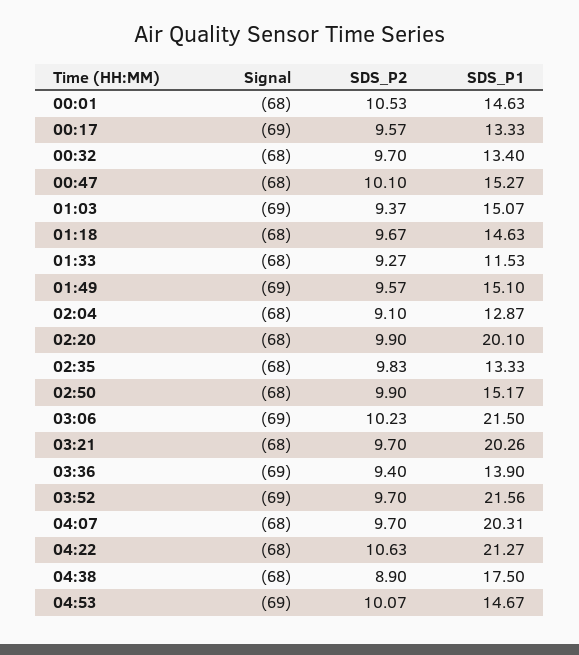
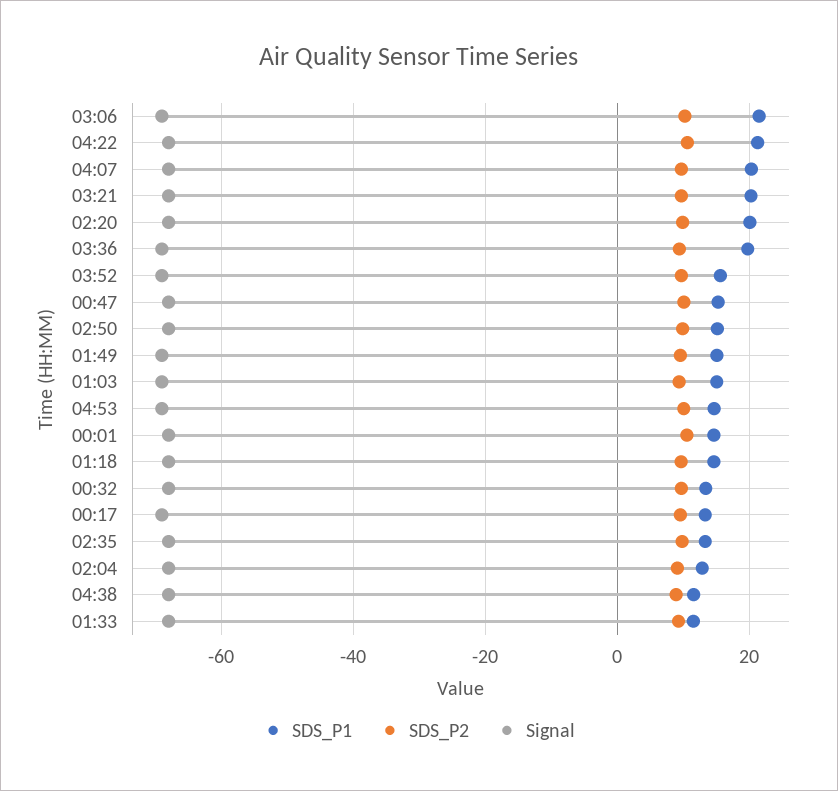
  {
    "Signal": {
      "00:01": -68,
      "00:17": -69,
      "00:32": -68,
      "00:47": -68,
      "01:03": -69,
      "01:18": -68,
      "01:33": -68,
      "01:49": -69,
      "02:04": -68,
      "02:20": -68,
      "02:35": -68,
      "02:50": -68,
      "03:06": -69,
      "03:21": -68,
      "03:36": -69,
      "03:52": -69,
      "04:07": -68,
      "04:22": -68,
      "04:38": -68,
      "04:53": -69
    },
    "SDS_P2": {
      "00:01": 10.53,
      "00:17": 9.57,
      "00:32": 9.7,
      "00:47": 10.1,
      "01:03": 9.37,
      "01:18": 9.67,
      "01:33": 9.27,
      "01:49": 9.57,
      "02:04": 9.1,
      "02:20": 9.9,
      "02:35": 9.83,
      "02:50": 9.9,
      "03:06": 10.23,
      "03:21": 9.7,
      "03:36": 9.4,
      "03:52": 9.7,
      "04:07": 9.7,
      "04:22": 10.63,
      "04:38": 8.9,
      "04:53": 10.07
    },
    "SDS_P1": {
      "00:01": 14.63,
      "00:17": 13.33,
      "00:32": 13.4,
      "00:47": 15.27,
      "01:03": 15.07,
      "01:18": 14.63,
      "01:33": 11.53,
      "01:49": 15.1,
      "02:04": 12.87,
      "02:20": 20.1,
      "02:35": 13.33,
      "02:50": 15.17,
      "03:06": 21.5,
      "03:21": 20.26,
-     "03:36": 13.9,
+     "03:36": 20,
-     "03:52": 21.56,
+     "03:52": 16,
      "04:07": 20.31,
      "04:22": 21.27,
-     "04:38": 17.5,
+     "04:38": 12,
      "04:53": 14.67
    }
  }

